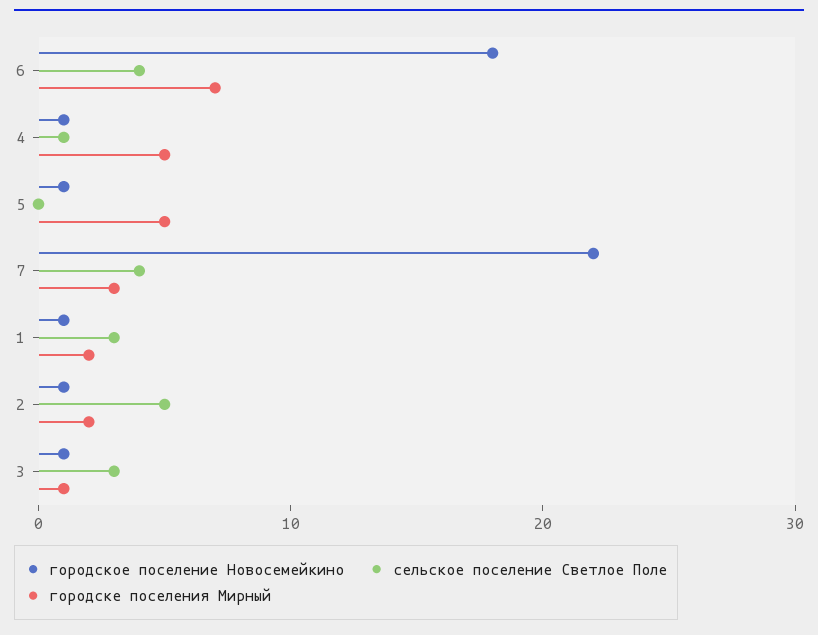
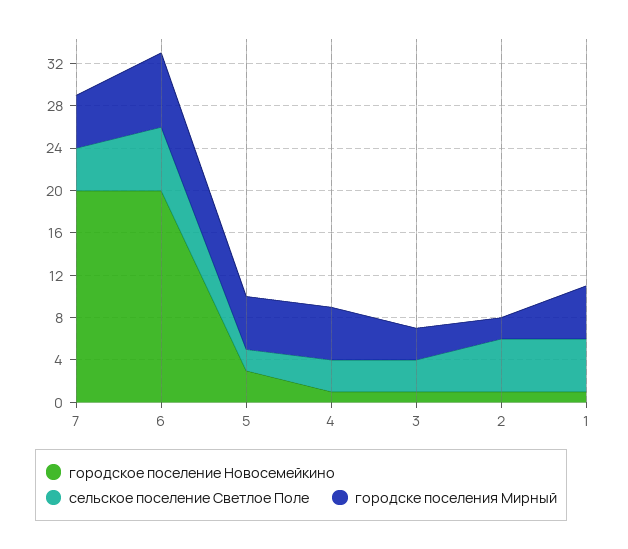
  {
    "городское поселение Новосемейкино": {
-     "6": 18,
+     "6": 20,
      "4": 1,
-     "5": 1,
+     "5": 3,
-     "7": 22,
+     "7": 20,
      "1": 1,
      "2": 1,
      "3": 1
    },
    "сельское поселение Светлое Поле": {
-     "6": 4,
+     "6": 6,
-     "4": 1,
+     "4": 3,
-     "5": 0,
+     "5": 2,
      "7": 4,
-     "1": 3,
+     "1": 5,
      "2": 5,
      "3": 3
    },
    "городске поселения Мирный": {
      "6": 7,
      "4": 5,
      "5": 5,
-     "7": 3,
+     "7": 5,
-     "1": 2,
+     "1": 5,
      "2": 2,
-     "3": 1
+     "3": 3
    }
  }

